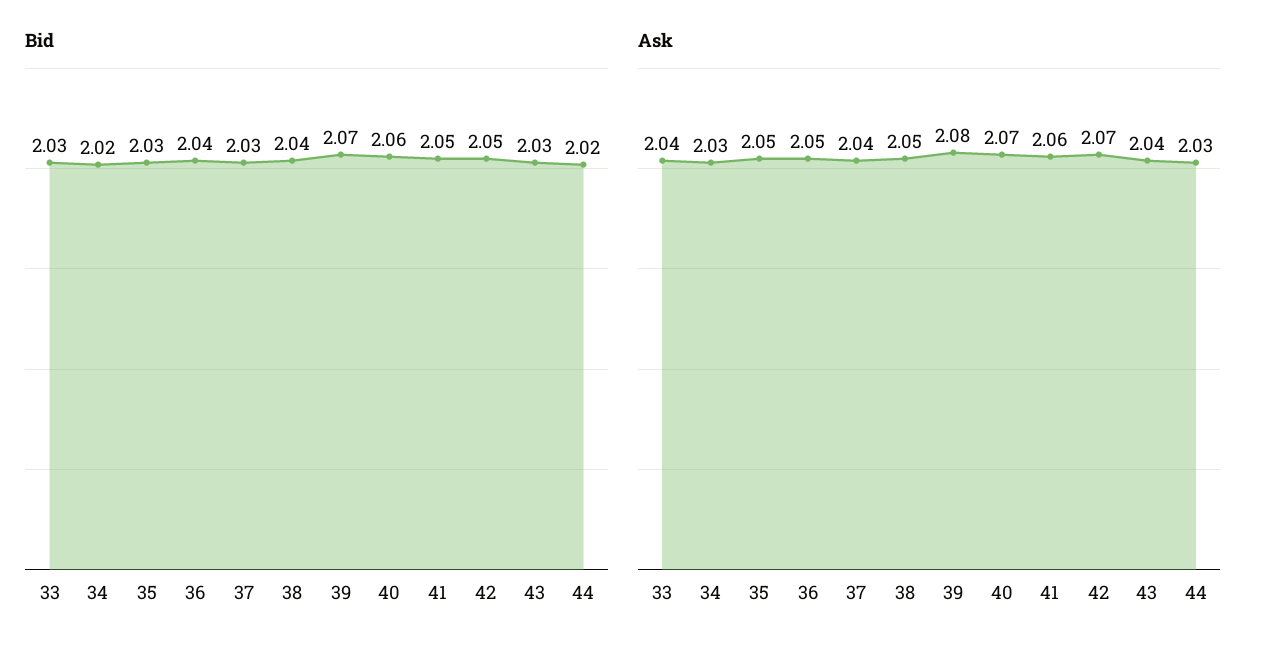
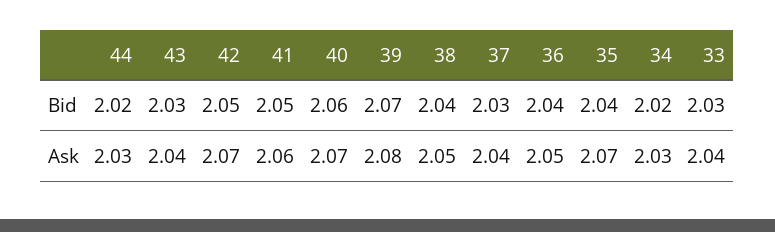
  {
    "Bid": {
      "33": 2.03,
      "34": 2.02,
-     "35": 2.03,
+     "35": 2.04,
      "36": 2.04,
      "37": 2.03,
      "38": 2.04,
      "39": 2.07,
      "40": 2.06,
      "41": 2.05,
      "42": 2.05,
      "43": 2.03,
      "44": 2.02
    },
    "Ask": {
      "33": 2.04,
      "34": 2.03,
-     "35": 2.05,
+     "35": 2.07,
      "36": 2.05,
      "37": 2.04,
      "38": 2.05,
      "39": 2.08,
      "40": 2.07,
      "41": 2.06,
      "42": 2.07,
      "43": 2.04,
      "44": 2.03
    }
  }

